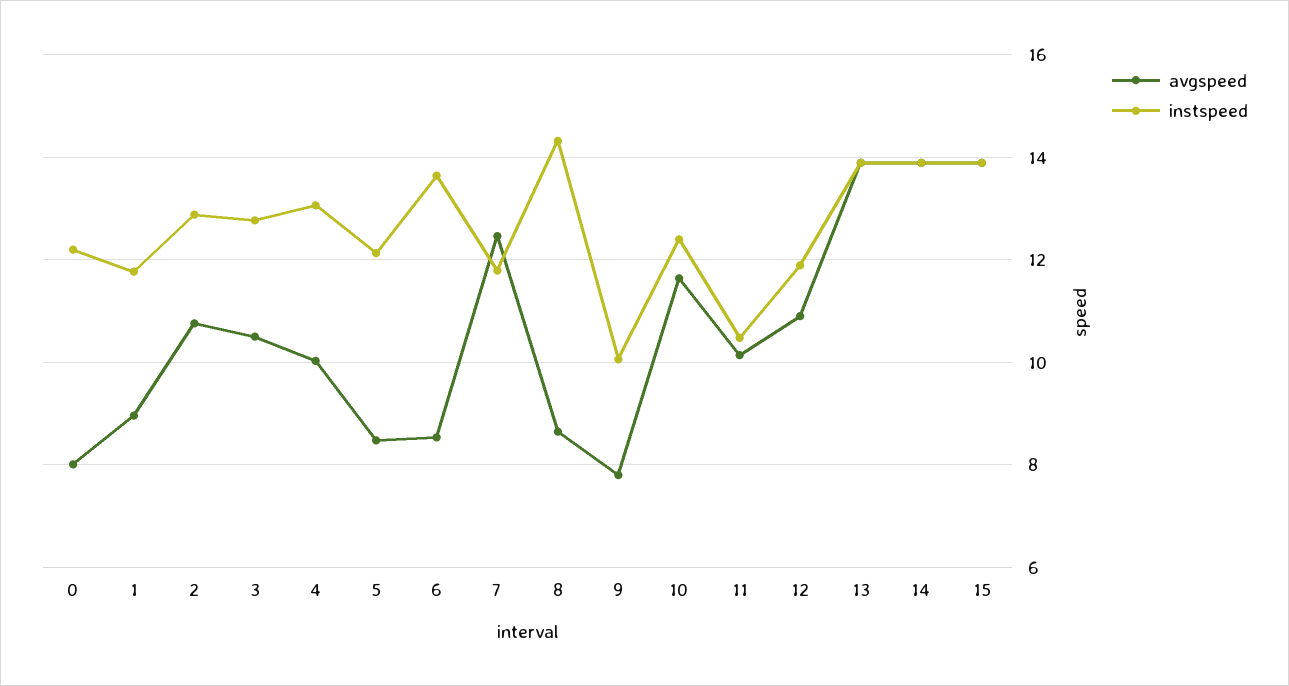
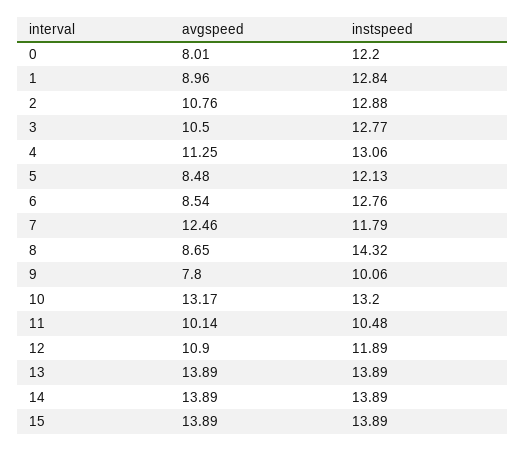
  {
    "avgspeed": {
      "0": 8.01,
      "1": 8.96,
      "2": 10.76,
      "3": 10.5,
-     "4": 10,
+     "4": 11.25,
      "5": 8.48,
      "6": 8.54,
      "7": 12.46,
      "8": 8.65,
      "9": 7.8,
-     "10": 11.6,
+     "10": 13.17,
      "11": 10.14,
      "12": 10.9,
      "13": 13.89,
      "14": 13.89,
      "15": 13.89
    },
    "instspeed": {
      "0": 12.2,
-     "1": 11.8,
+     "1": 12.84,
      "2": 12.88,
      "3": 12.77,
      "4": 13.06,
      "5": 12.13,
-     "6": 13.6,
+     "6": 12.76,
      "7": 11.79,
      "8": 14.32,
      "9": 10.06,
-     "10": 12.4,
+     "10": 13.2,
      "11": 10.48,
      "12": 11.89,
      "13": 13.89,
      "14": 13.89,
      "15": 13.89
    }
  }

